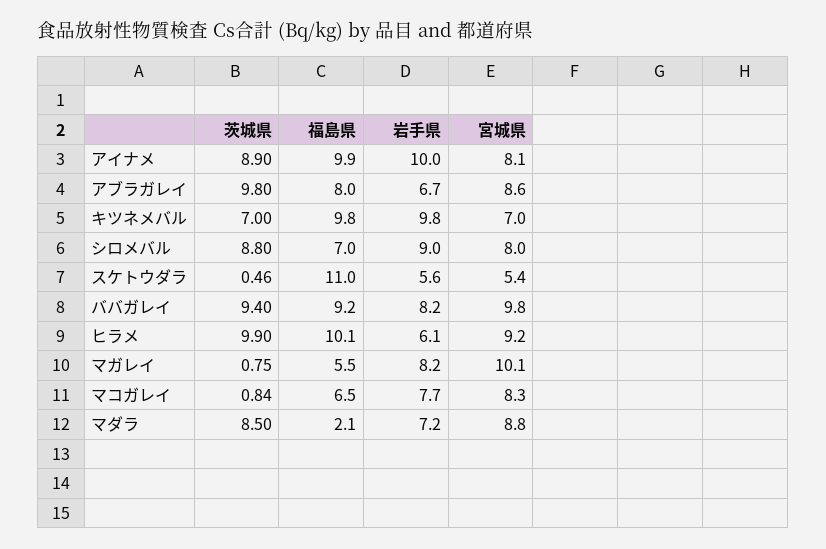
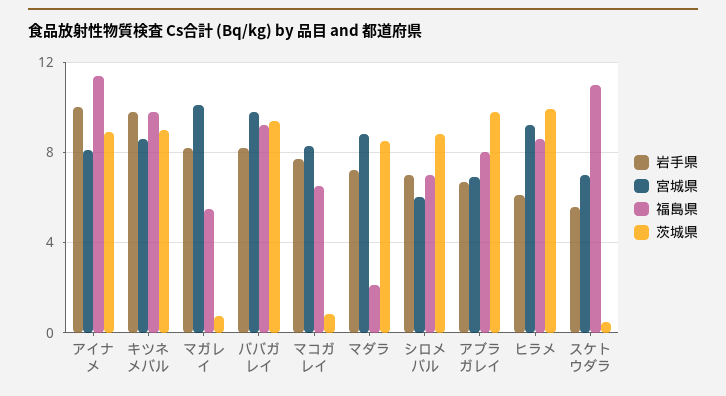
  {
    "茨城県": {
      "アイナメ": 8.9,
      "アブラガレイ": 9.8,
-     "キツネメバル": 7,
+     "キツネメバル": 9,
      "シロメバル": 8.8,
      "スケトウダラ": 0.46,
      "ババガレイ": 9.4,
      "ヒラメ": 9.9,
      "マガレイ": 0.75,
      "マコガレイ": 0.84,
      "マダラ": 8.5
    },
    "福島県": {
-     "アイナメ": 9.9,
+     "アイナメ": 11.5,
      "アブラガレイ": 8,
      "キツネメバル": 9.8,
      "シロメバル": 7,
      "スケトウダラ": 11,
      "ババガレイ": 9.2,
-     "ヒラメ": 10.1,
+     "ヒラメ": 8.5,
      "マガレイ": 5.5,
      "マコガレイ": 6.5,
      "マダラ": 2.1
    },
    "岩手県": {
      "アイナメ": 10,
      "アブラガレイ": 6.7,
      "キツネメバル": 9.8,
-     "シロメバル": 9,
+     "シロメバル": 7,
      "スケトウダラ": 5.6,
      "ババガレイ": 8.2,
      "ヒラメ": 6.1,
      "マガレイ": 8.2,
      "マコガレイ": 7.7,
      "マダラ": 7.2
    },
    "宮城県": {
      "アイナメ": 8.1,
-     "アブラガレイ": 8.6,
+     "アブラガレイ": 7,
-     "キツネメバル": 7,
+     "キツネメバル": 8.5,
-     "シロメバル": 8,
+     "シロメバル": 6,
-     "スケトウダラ": 5.4,
+     "スケトウダラ": 7,
      "ババガレイ": 9.8,
      "ヒラメ": 9.2,
      "マガレイ": 10.1,
      "マコガレイ": 8.3,
      "マダラ": 8.8
    }
  }

